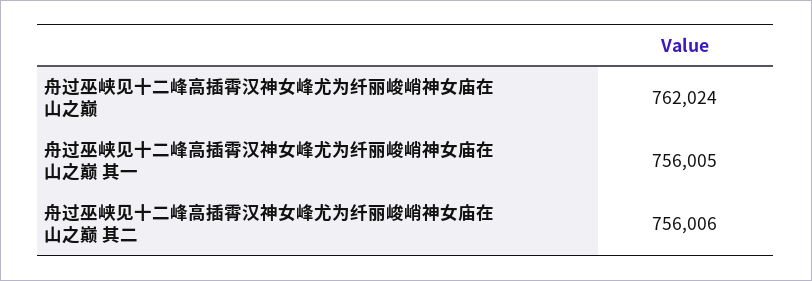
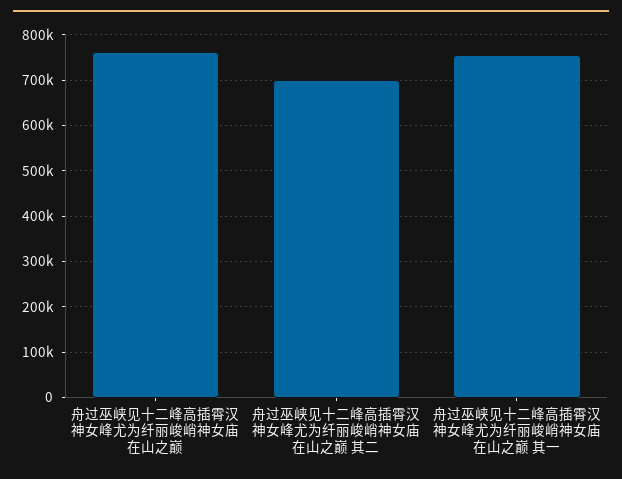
  {
    "舟过巫峡见十二峰高插霄汉神女峰尤为纤丽峻峭神女庙在山之巅": 762024,
    "舟过巫峡见十二峰高插霄汉神女峰尤为纤丽峻峭神女庙在山之巅 其一": 756005,
-   "舟过巫峡见十二峰高插霄汉神女峰尤为纤丽峻峭神女庙在山之巅 其二": 756006
+   "舟过巫峡见十二峰高插霄汉神女峰尤为纤丽峻峭神女庙在山之巅 其二": 700000
  }

